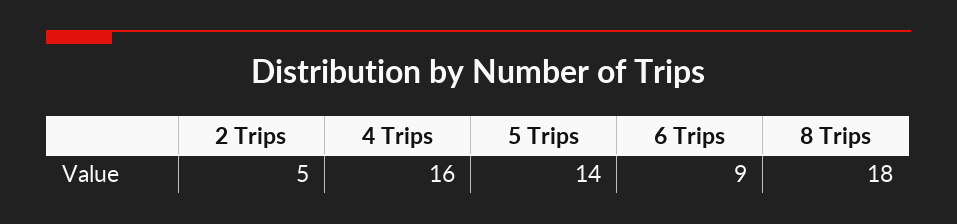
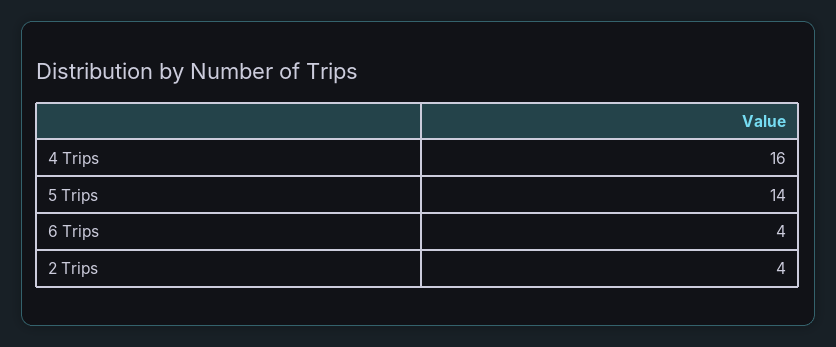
  {
-   "2 Trips": 5,
+   "2 Trips": 4,
    "4 Trips": 16,
    "5 Trips": 14,
-   "6 Trips": 9,
+   "6 Trips": 4
-   "8 Trips": 18
  }

